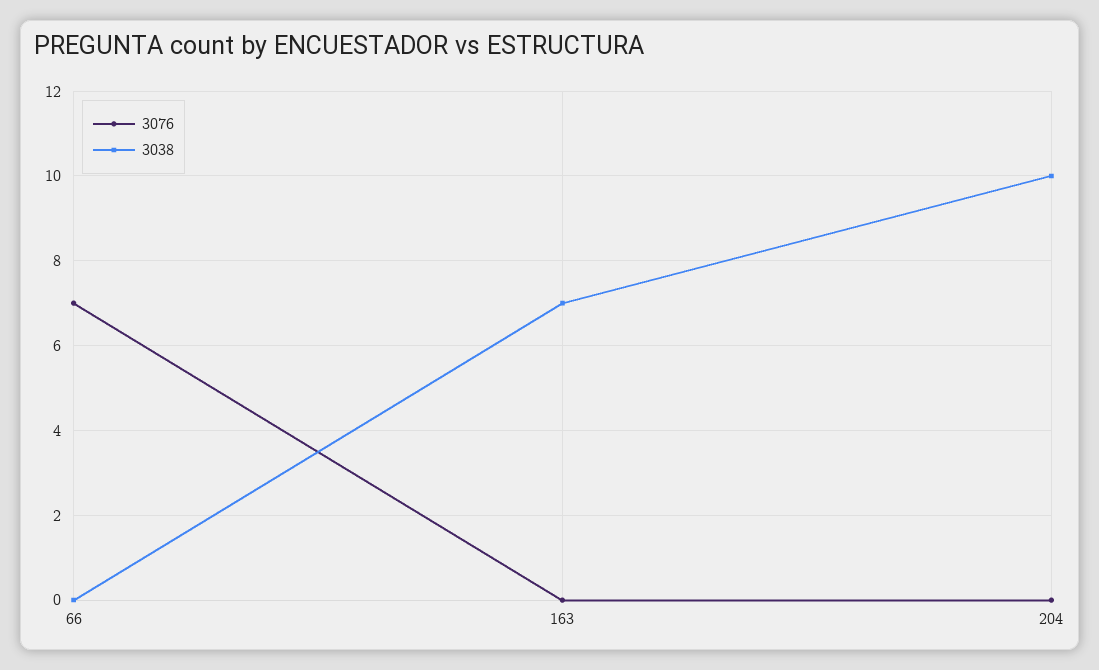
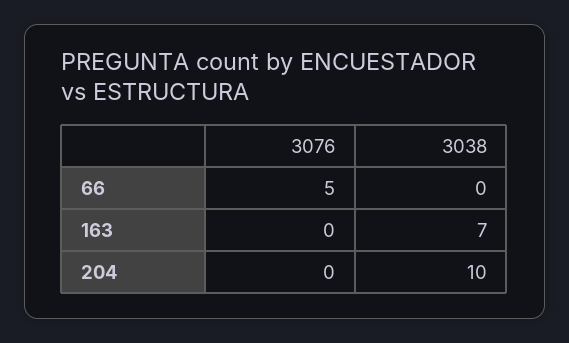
  {
    "3076": {
-     "66": 7,
+     "66": 5,
      "163": 0,
      "204": 0
    },
    "3038": {
      "66": 0,
      "163": 7,
      "204": 10
    }
  }

